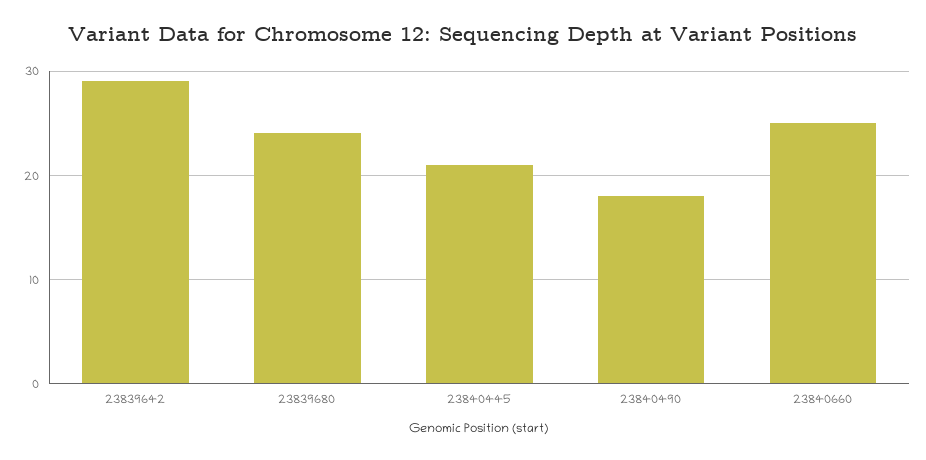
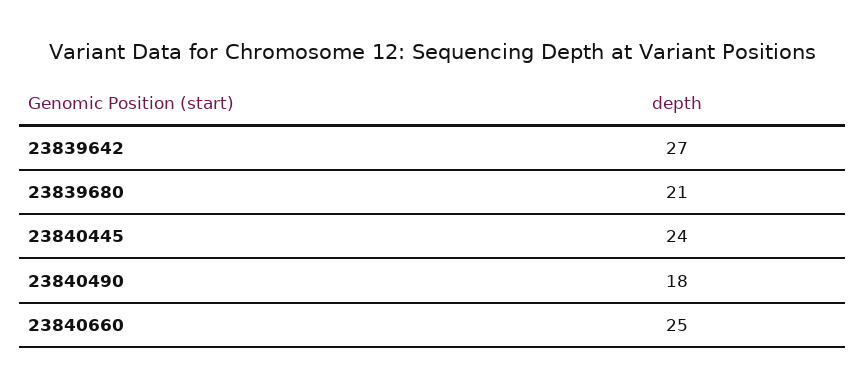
  {
-   "23839642": 29,
+   "23839642": 27,
-   "23839680": 24,
+   "23839680": 21,
-   "23840445": 21,
+   "23840445": 24,
    "23840490": 18,
    "23840660": 25
  }

